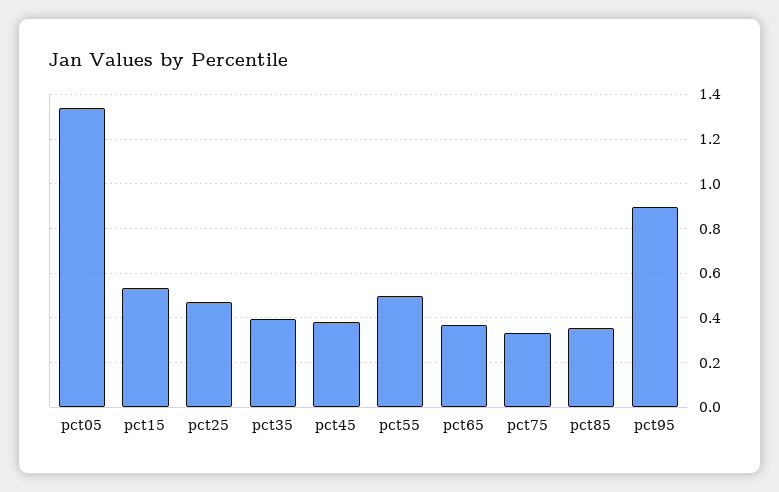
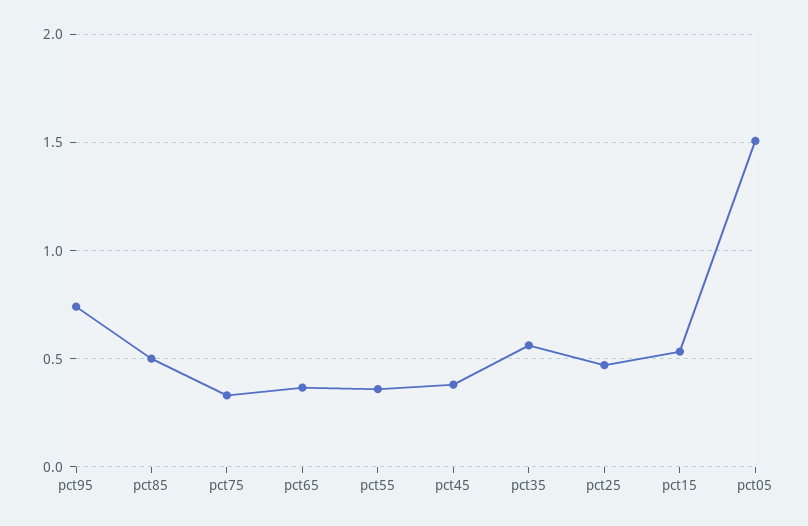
  {
-   "pct05": 1.35,
+   "pct05": 1.5,
    "pct15": 0.55,
    "pct25": 0.45,
-   "pct35": 0.4,
+   "pct35": 0.55,
    "pct45": 0.4,
-   "pct55": 0.5,
+   "pct55": 0.35,
    "pct65": 0.35,
    "pct75": 0.35,
-   "pct85": 0.35,
+   "pct85": 0.5,
-   "pct95": 0.9
+   "pct95": 0.75
  }

